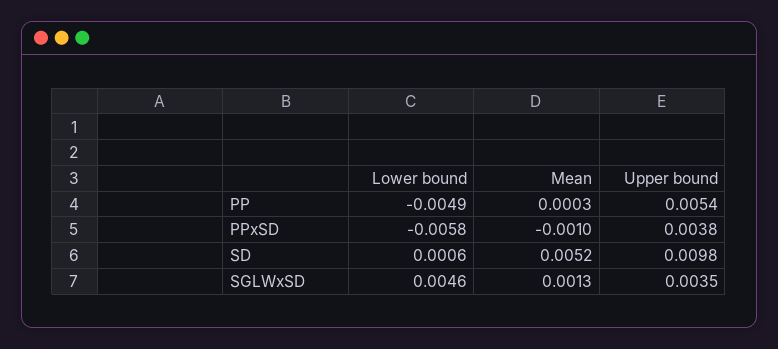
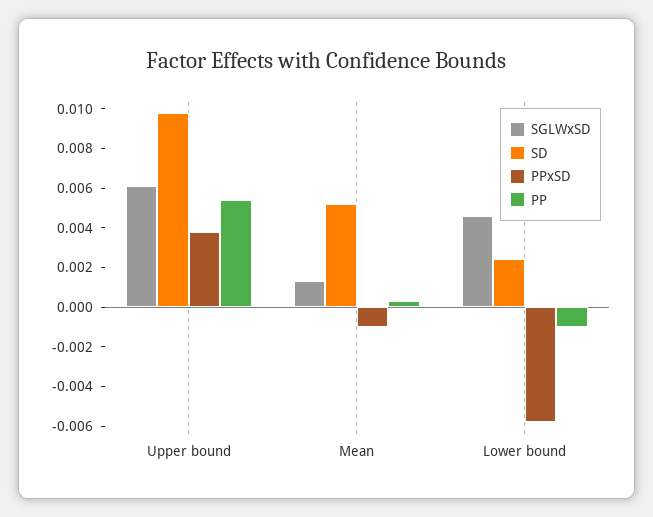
  {
    "PP": {
-     "Lower bound": -0.0049,
+     "Lower bound": -0.001,
      "Mean": 0.0003,
      "Upper bound": 0.0054
    },
    "PPxSD": {
      "Lower bound": -0.0058,
      "Mean": -0.001,
      "Upper bound": 0.0038
    },
    "SD": {
-     "Lower bound": 0.0006,
+     "Lower bound": 0.0025,
      "Mean": 0.0052,
      "Upper bound": 0.0098
    },
    "SGLWxSD": {
      "Lower bound": 0.0046,
      "Mean": 0.0013,
-     "Upper bound": 0.0035
+     "Upper bound": 0.006
    }
  }

